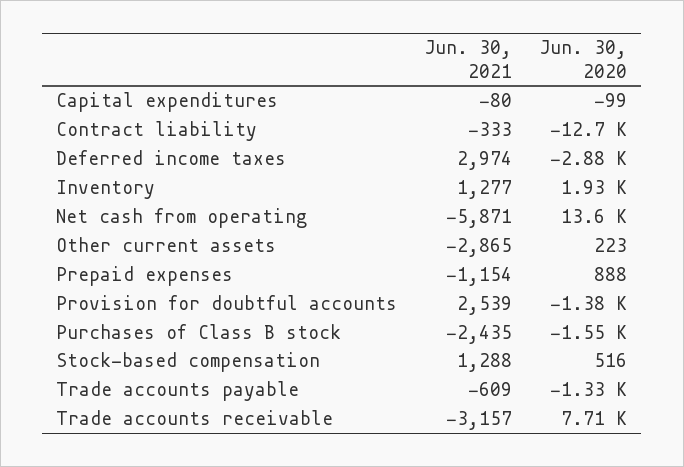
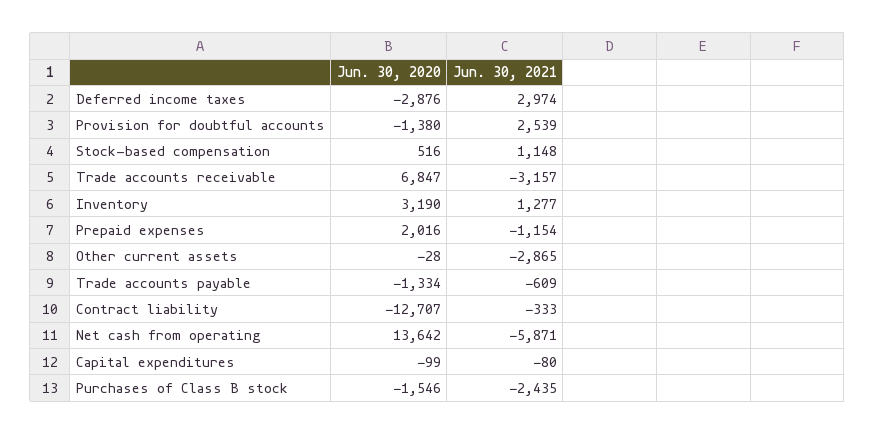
  {
    "Jun. 30, 2021": {
      "Capital expenditures": -80,
      "Contract liability": -333,
      "Deferred income taxes": 2974,
      "Inventory": 1277,
      "Net cash from operating": -5871,
      "Other current assets": -2865,
      "Prepaid expenses": -1154,
      "Provision for doubtful accounts": 2539,
      "Purchases of Class B stock": -2435,
-     "Stock-based compensation": 1288,
+     "Stock-based compensation": 1148,
      "Trade accounts payable": -609,
      "Trade accounts receivable": -3157
    },
    "Jun. 30, 2020": {
      "Capital expenditures": -99,
      "Contract liability": -12707,
      "Deferred income taxes": -2876,
-     "Inventory": 1930,
+     "Inventory": 3190,
      "Net cash from operating": 13642,
-     "Other current assets": 223,
+     "Other current assets": -28,
-     "Prepaid expenses": 888,
+     "Prepaid expenses": 2016,
      "Provision for doubtful accounts": -1380,
      "Purchases of Class B stock": -1546,
      "Stock-based compensation": 516,
      "Trade accounts payable": -1334,
-     "Trade accounts receivable": 7710
+     "Trade accounts receivable": 6847
    }
  }

